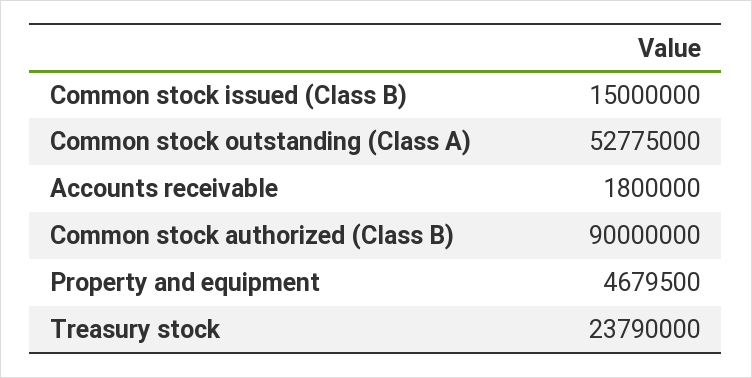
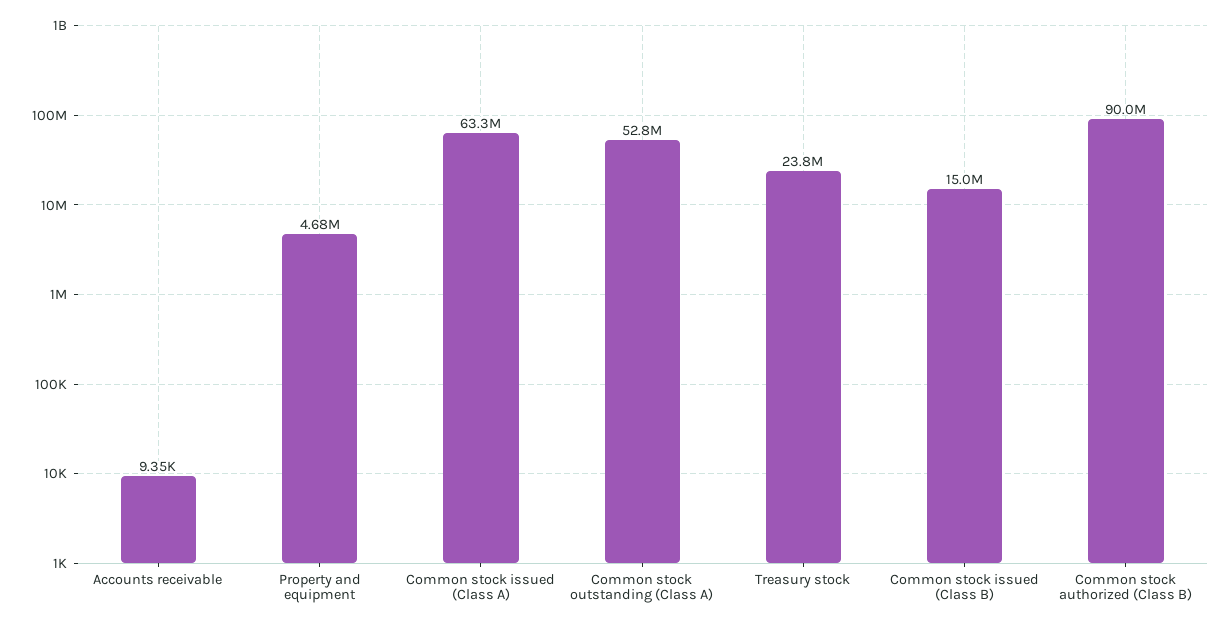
  {
    "Common stock issued (Class B)": 15000000,
    "Common stock outstanding (Class A)": 52775000,
-   "Accounts receivable": 1800000,
+   "Accounts receivable": 9350,
    "Common stock authorized (Class B)": 90000000,
    "Property and equipment": 4679500,
-   "Treasury stock": 23790000
+   "Treasury stock": 23790000,
+   "Common stock issued (Class A)": 63300000
  }

